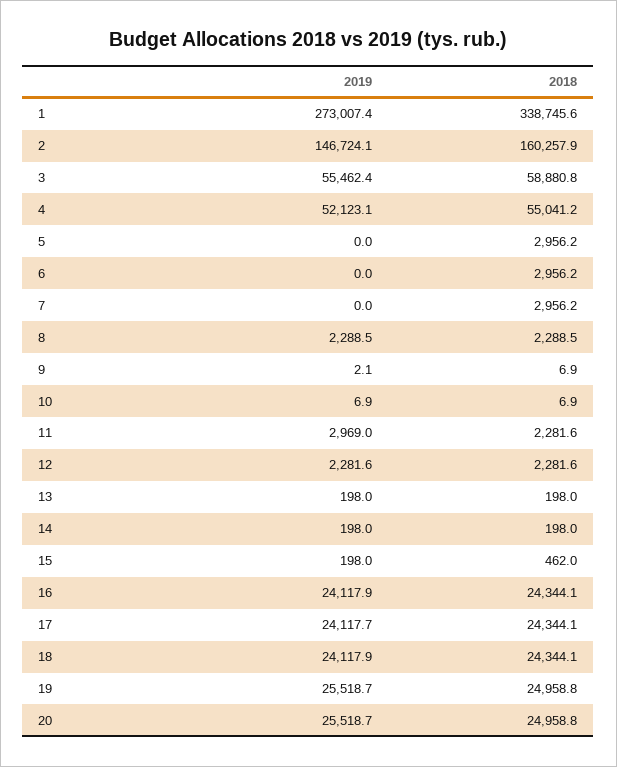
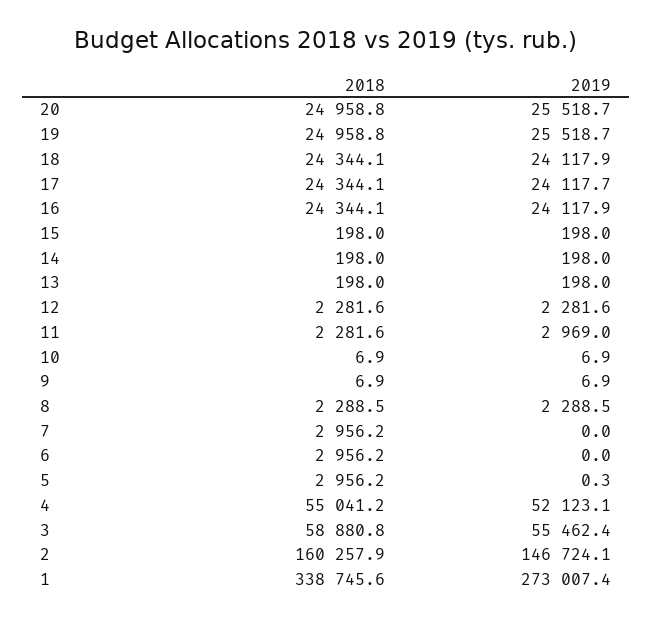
  {
    "2019": {
      "1": 273007.4,
      "2": 146724.1,
      "3": 55462.4,
      "4": 52123.1,
-     "5": 0,
+     "5": 0.3,
      "6": 0,
      "7": 0,
      "8": 2288.5,
-     "9": 2.1,
+     "9": 6.9,
      "10": 6.9,
      "11": 2969,
      "12": 2281.6,
      "13": 198,
      "14": 198,
      "15": 198,
      "16": 24117.9,
      "17": 24117.7,
      "18": 24117.9,
      "19": 25518.7,
      "20": 25518.7
    },
    "2018": {
      "1": 338745.6,
      "2": 160257.9,
      "3": 58880.8,
      "4": 55041.2,
      "5": 2956.2,
      "6": 2956.2,
      "7": 2956.2,
      "8": 2288.5,
      "9": 6.9,
      "10": 6.9,
      "11": 2281.6,
      "12": 2281.6,
      "13": 198,
      "14": 198,
-     "15": 462,
+     "15": 198,
      "16": 24344.1,
      "17": 24344.1,
      "18": 24344.1,
      "19": 24958.8,
      "20": 24958.8
    }
  }

